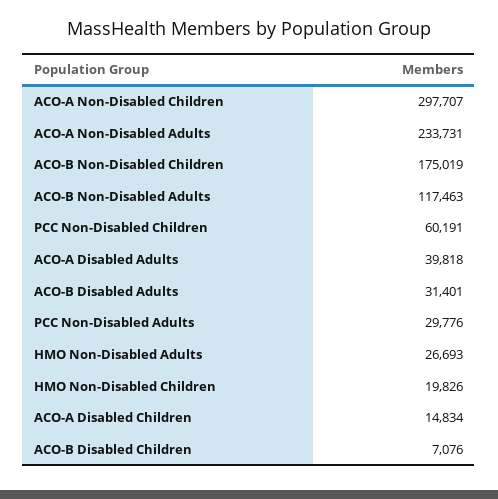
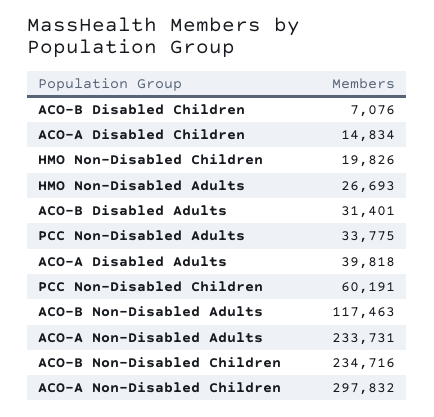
  {
-   "ACO-A Non-Disabled Children": 297707,
+   "ACO-A Non-Disabled Children": 297832,
    "ACO-A Non-Disabled Adults": 233731,
-   "ACO-B Non-Disabled Children": 175019,
+   "ACO-B Non-Disabled Children": 234716,
    "ACO-B Non-Disabled Adults": 117463,
    "PCC Non-Disabled Children": 60191,
    "ACO-A Disabled Adults": 39818,
    "ACO-B Disabled Adults": 31401,
-   "PCC Non-Disabled Adults": 29776,
+   "PCC Non-Disabled Adults": 33775,
    "HMO Non-Disabled Adults": 26693,
    "HMO Non-Disabled Children": 19826,
    "ACO-A Disabled Children": 14834,
    "ACO-B Disabled Children": 7076
  }

